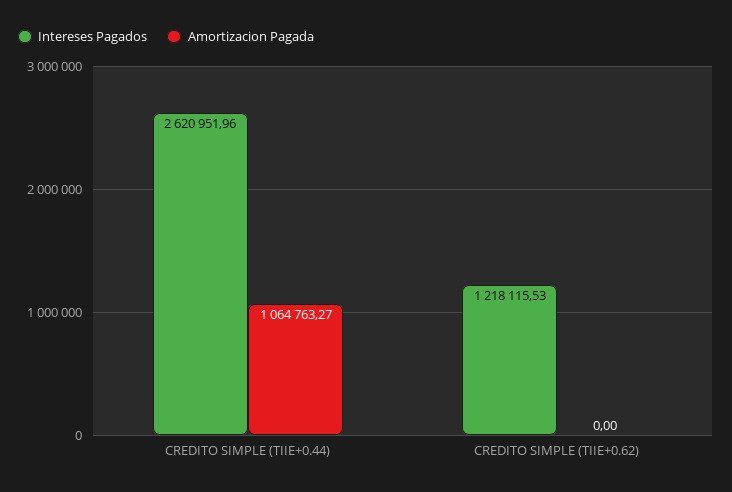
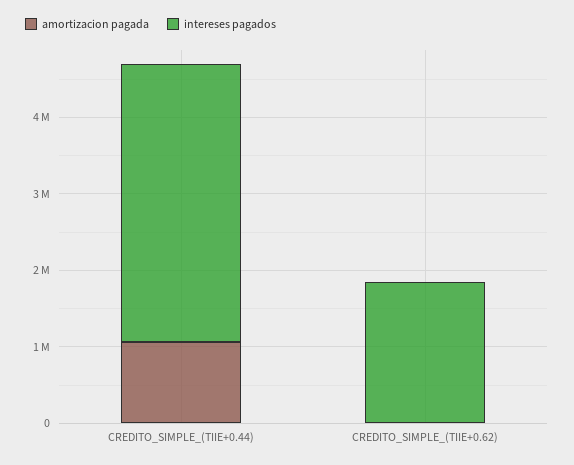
  {
    "Intereses Pagados": {
-     "CREDITO SIMPLE (TIIE+0.44)": 2620951.96,
+     "CREDITO SIMPLE (TIIE+0.44)": 3600000,
-     "CREDITO SIMPLE (TIIE+0.62)": 1218115.53
+     "CREDITO SIMPLE (TIIE+0.62)": 1800000
    },
    "Amortizacion Pagada": {
      "CREDITO SIMPLE (TIIE+0.44)": 1064763.27,
      "CREDITO SIMPLE (TIIE+0.62)": 0
    }
  }

